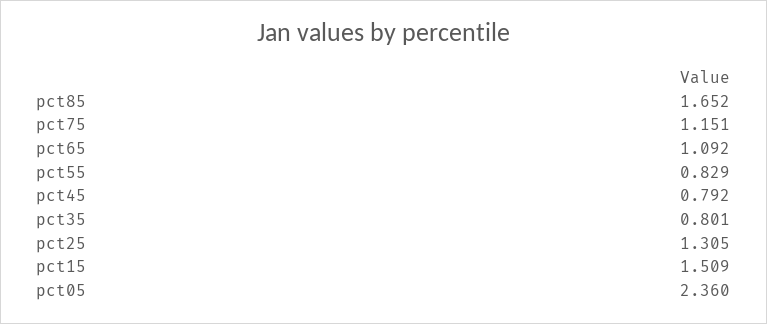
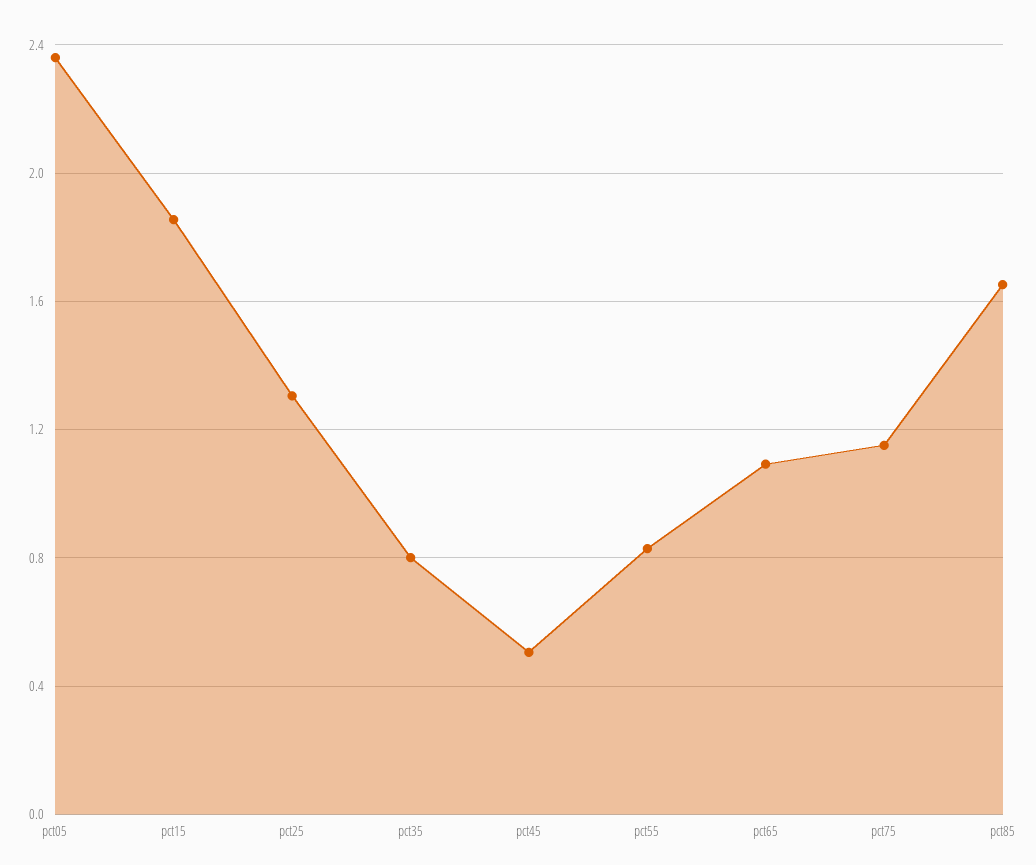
  {
    "pct85": 1.652,
    "pct75": 1.151,
    "pct65": 1.092,
    "pct55": 0.829,
-   "pct45": 0.792,
+   "pct45": 0.5,
    "pct35": 0.801,
    "pct25": 1.305,
-   "pct15": 1.509,
+   "pct15": 1.85,
    "pct05": 2.36
  }

